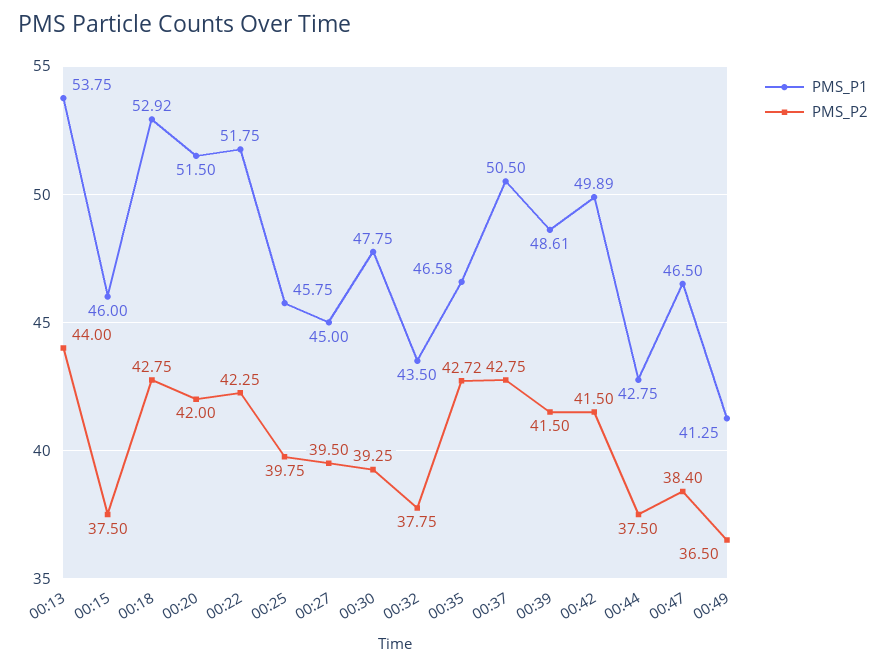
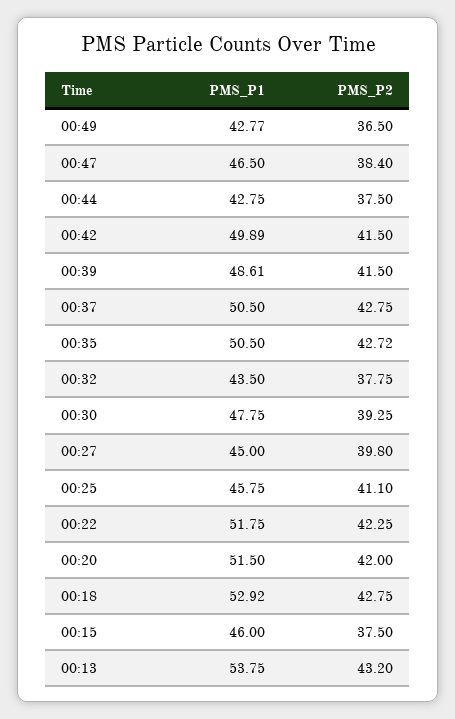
  {
    "PMS_P1": {
      "00:13": 53.75,
      "00:15": 46,
      "00:18": 52.92,
      "00:20": 51.5,
      "00:22": 51.75,
      "00:25": 45.75,
      "00:27": 45,
      "00:30": 47.75,
      "00:32": 43.5,
-     "00:35": 46.58,
+     "00:35": 50.5,
      "00:37": 50.5,
      "00:39": 48.61,
      "00:42": 49.89,
      "00:44": 42.75,
      "00:47": 46.5,
-     "00:49": 41.25
+     "00:49": 42.77
    },
    "PMS_P2": {
-     "00:13": 44,
+     "00:13": 43.2,
      "00:15": 37.5,
      "00:18": 42.75,
      "00:20": 42,
      "00:22": 42.25,
-     "00:25": 39.75,
+     "00:25": 41.1,
-     "00:27": 39.5,
+     "00:27": 39.8,
      "00:30": 39.25,
      "00:32": 37.75,
      "00:35": 42.72,
      "00:37": 42.75,
      "00:39": 41.5,
      "00:42": 41.5,
      "00:44": 37.5,
      "00:47": 38.4,
      "00:49": 36.5
    }
  }

